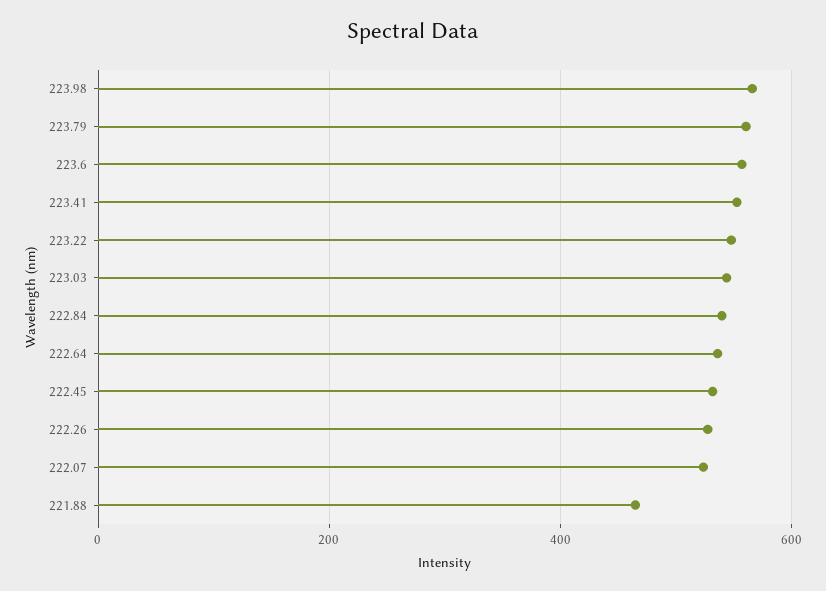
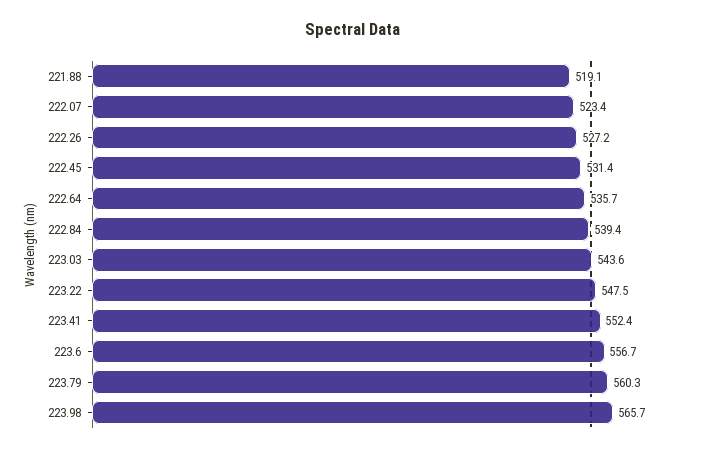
  {
    "223.98": 565.7,
    "223.79": 560.3,
    "223.6": 556.7,
    "223.41": 552.4,
    "223.22": 547.5,
    "223.03": 543.6,
    "222.84": 539.4,
    "222.64": 535.7,
    "222.45": 531.4,
    "222.26": 527.2,
    "222.07": 523.4,
-   "221.88": 460
+   "221.88": 519.1
  }

